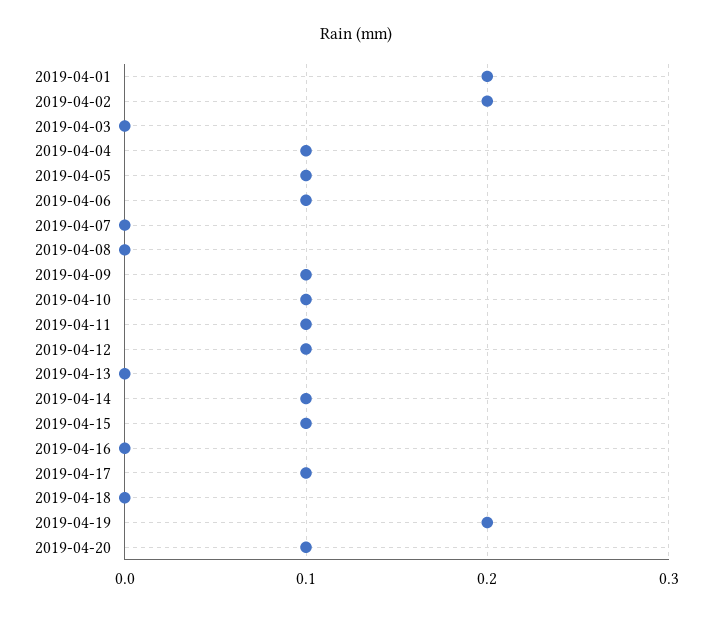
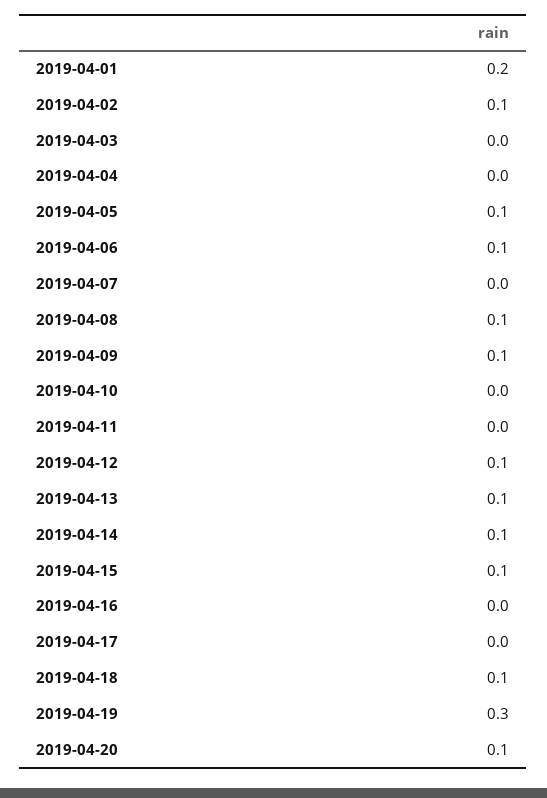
  {
    "2019-04-01": 0.2,
-   "2019-04-02": 0.2,
+   "2019-04-02": 0.1,
    "2019-04-03": 0,
-   "2019-04-04": 0.1,
+   "2019-04-04": 0,
    "2019-04-05": 0.1,
    "2019-04-06": 0.1,
    "2019-04-07": 0,
-   "2019-04-08": 0,
+   "2019-04-08": 0.1,
    "2019-04-09": 0.1,
-   "2019-04-10": 0.1,
+   "2019-04-10": 0,
-   "2019-04-11": 0.1,
+   "2019-04-11": 0,
    "2019-04-12": 0.1,
-   "2019-04-13": 0,
+   "2019-04-13": 0.1,
    "2019-04-14": 0.1,
    "2019-04-15": 0.1,
    "2019-04-16": 0,
-   "2019-04-17": 0.1,
+   "2019-04-17": 0,
-   "2019-04-18": 0,
+   "2019-04-18": 0.1,
-   "2019-04-19": 0.2,
+   "2019-04-19": 0.3,
    "2019-04-20": 0.1
  }

